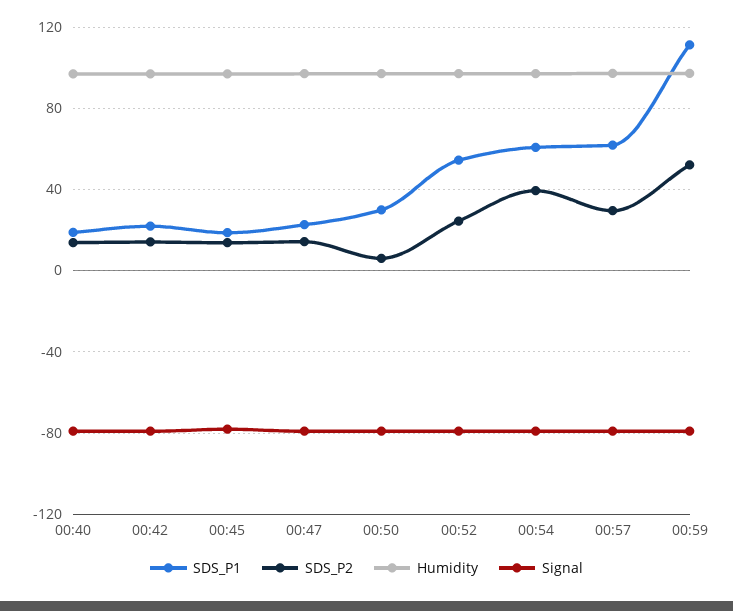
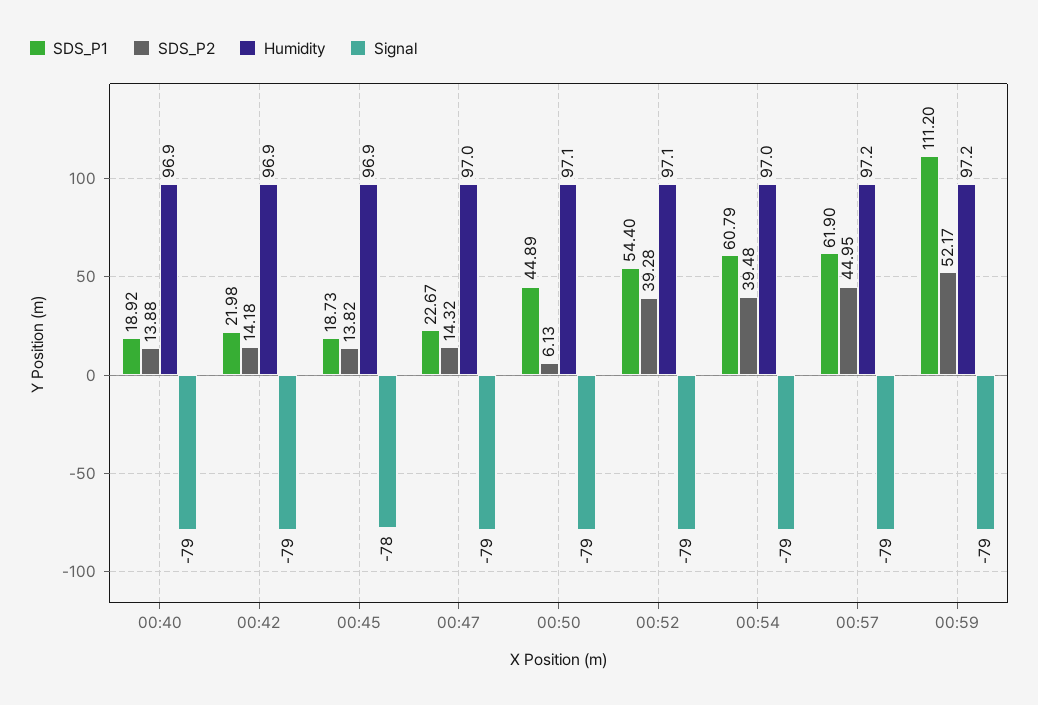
  {
    "SDS_P1": {
      "00:40": 18.92,
      "00:42": 21.98,
      "00:45": 18.73,
      "00:47": 22.67,
-     "00:50": 30,
+     "00:50": 44.89,
      "00:52": 54.4,
      "00:54": 60.79,
      "00:57": 61.9,
      "00:59": 111.2
    },
    "SDS_P2": {
      "00:40": 13.88,
      "00:42": 14.18,
      "00:45": 13.82,
      "00:47": 14.32,
      "00:50": 6.13,
-     "00:52": 25,
+     "00:52": 39.28,
      "00:54": 39.48,
-     "00:57": 30,
+     "00:57": 44.95,
      "00:59": 52.17
    },
    "Humidity": {
      "00:40": 96.9,
      "00:42": 96.9,
      "00:45": 96.9,
      "00:47": 97,
      "00:50": 97.1,
      "00:52": 97.1,
      "00:54": 97,
      "00:57": 97.2,
      "00:59": 97.2
    },
    "Signal": {
      "00:40": -79,
      "00:42": -79,
      "00:45": -78,
      "00:47": -79,
      "00:50": -79,
      "00:52": -79,
      "00:54": -79,
      "00:57": -79,
      "00:59": -79
    }
  }

